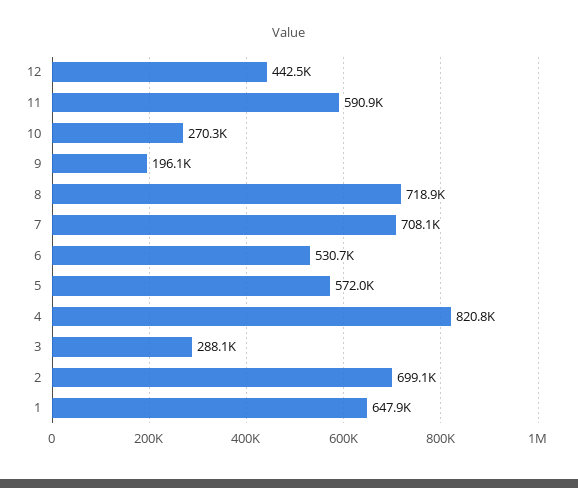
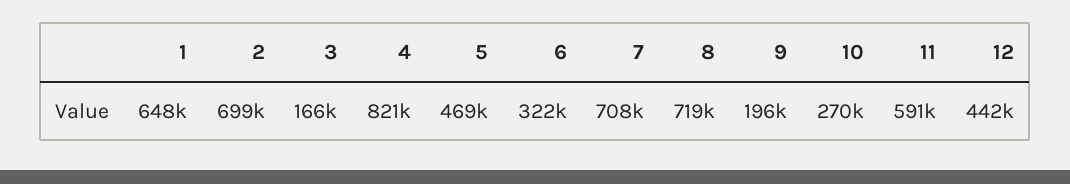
  {
    "12": 442500,
    "11": 590900,
    "10": 270300,
    "9": 196100,
    "8": 718900,
    "7": 708100,
-   "6": 530700,
+   "6": 322000,
-   "5": 572000,
+   "5": 469000,
    "4": 820800,
-   "3": 288100,
+   "3": 166000,
    "2": 699100,
    "1": 647900
  }

